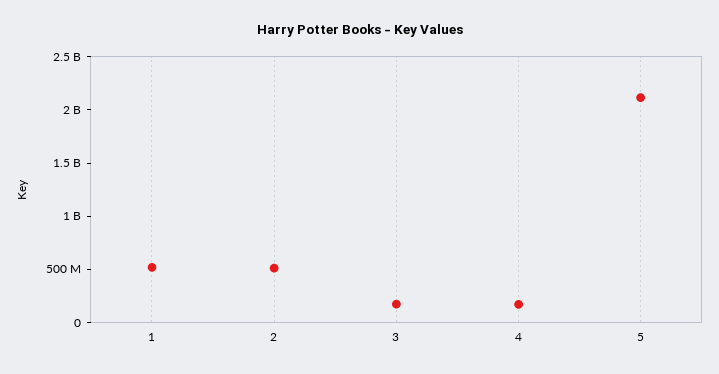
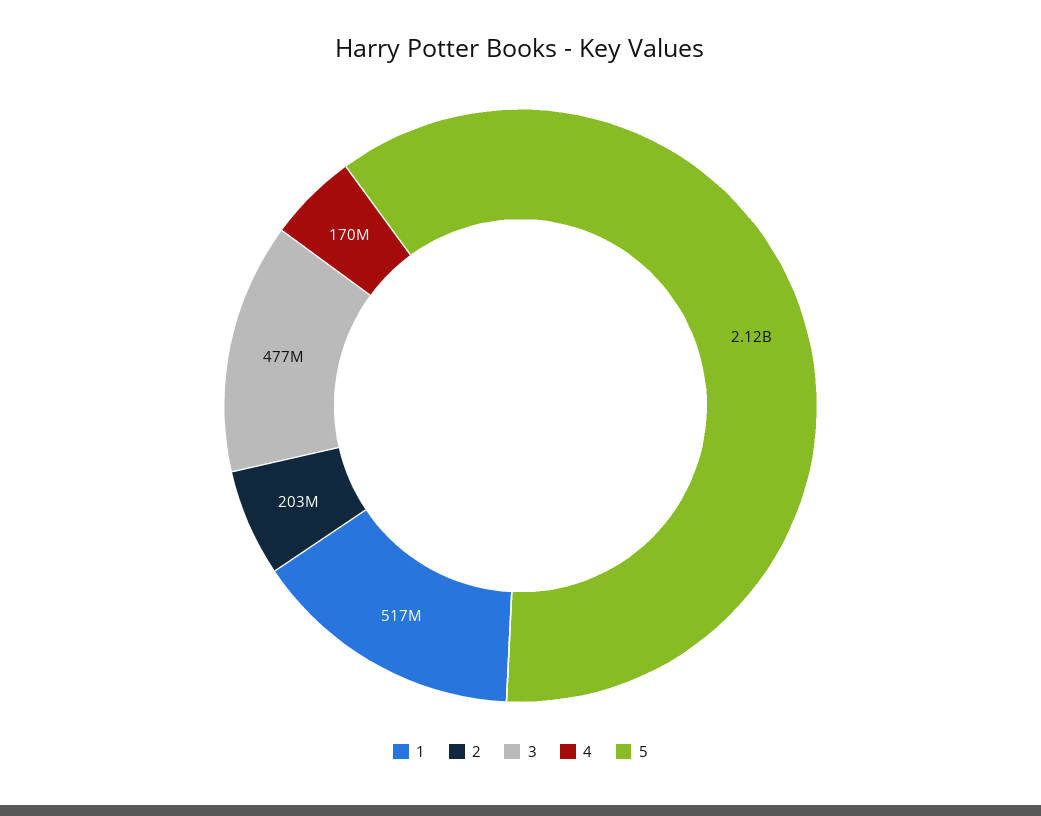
  {
    "1": 517000000,
-   "2": 500000000,
+   "2": 203000000,
-   "3": 200000000,
+   "3": 477000000,
    "4": 170000000,
    "5": 2120000000
  }

